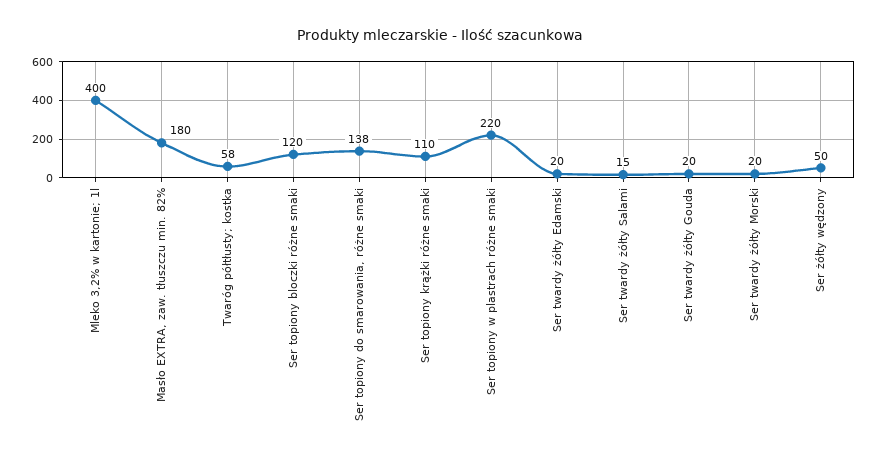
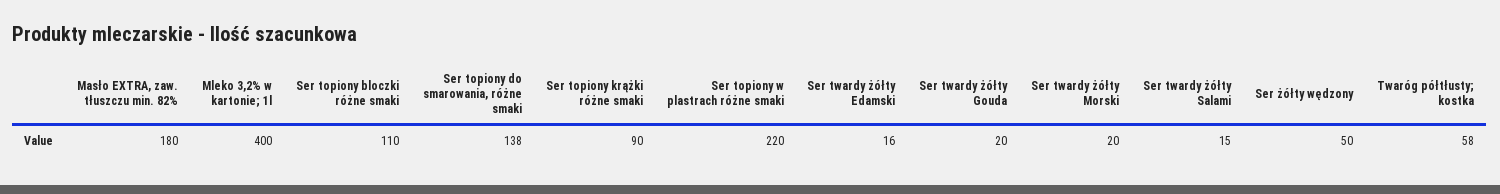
  {
    "Mleko 3,2% w kartonie; 1l": 400,
    "Masło EXTRA, zaw. tłuszczu min. 82%": 180,
    "Twaróg półtłusty; kostka": 58,
-   "Ser topiony bloczki różne smaki": 120,
+   "Ser topiony bloczki różne smaki": 110,
    "Ser topiony do smarowania, różne smaki": 138,
-   "Ser topiony krążki różne smaki": 110,
+   "Ser topiony krążki różne smaki": 90,
    "Ser topiony w plastrach różne smaki": 220,
-   "Ser twardy żółty Edamski": 20,
+   "Ser twardy żółty Edamski": 16,
    "Ser twardy żółty Salami": 15,
    "Ser twardy żółty Gouda": 20,
    "Ser twardy żółty Morski": 20,
    "Ser żółty wędzony": 50
  }

